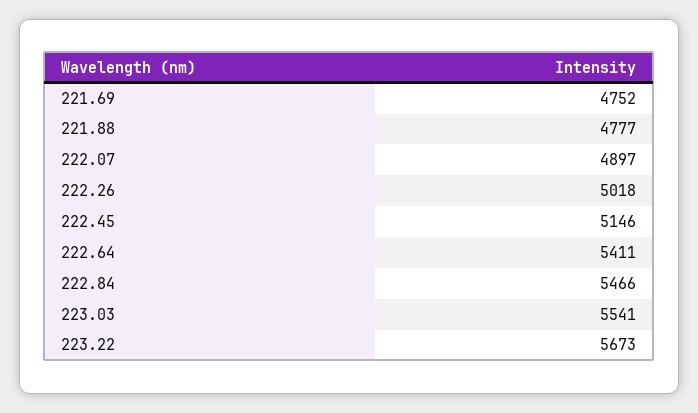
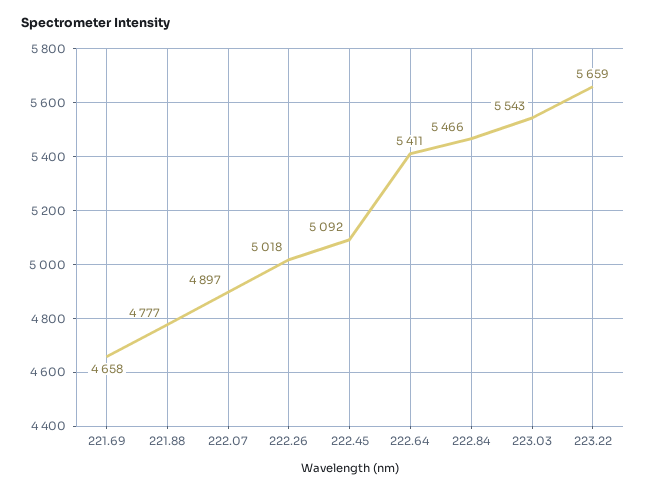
  {
-   "221.69": 4752,
+   "221.69": 4658,
    "221.88": 4777,
    "222.07": 4897,
    "222.26": 5018,
-   "222.45": 5146,
+   "222.45": 5092,
    "222.64": 5411,
    "222.84": 5466,
-   "223.03": 5541,
+   "223.03": 5543,
-   "223.22": 5673
+   "223.22": 5659
  }

